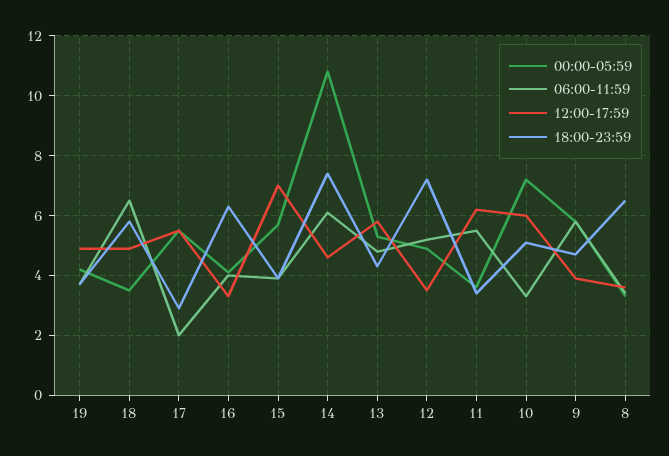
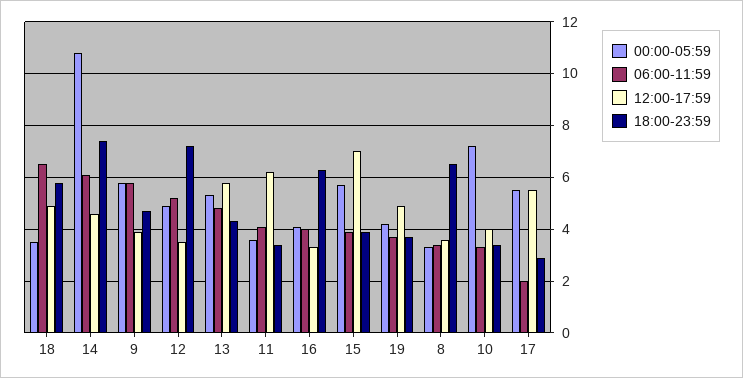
  {
    "00:00-05:59": {
      "19": 4,
      "18": 3.5,
      "17": 5.5,
      "16": 4,
      "15": 5.5,
      "14": 11,
      "13": 5.5,
      "12": 5,
      "11": 3.5,
      "10": 7,
      "9": 6,
      "8": 3.5
    },
    "06:00-11:59": {
      "19": 3.5,
      "18": 6.5,
      "17": 2,
      "16": 4,
      "15": 4,
      "14": 6,
      "13": 5,
      "12": 5,
-     "11": 5.5,
+     "11": 4,
      "10": 3.5,
      "9": 6,
      "8": 3.5
    },
    "12:00-17:59": {
      "19": 5,
      "18": 5,
      "17": 5.5,
      "16": 3.5,
      "15": 7,
      "14": 4.5,
      "13": 6,
      "12": 3.5,
      "11": 6,
-     "10": 6,
+     "10": 4,
      "9": 4,
      "8": 3.5
    },
    "18:00-23:59": {
      "19": 3.5,
      "18": 6,
      "17": 3,
      "16": 6.5,
      "15": 4,
      "14": 7.5,
      "13": 4.5,
      "12": 7,
      "11": 3.5,
-     "10": 5,
+     "10": 3.5,
      "9": 4.5,
      "8": 6.5
    }
  }

